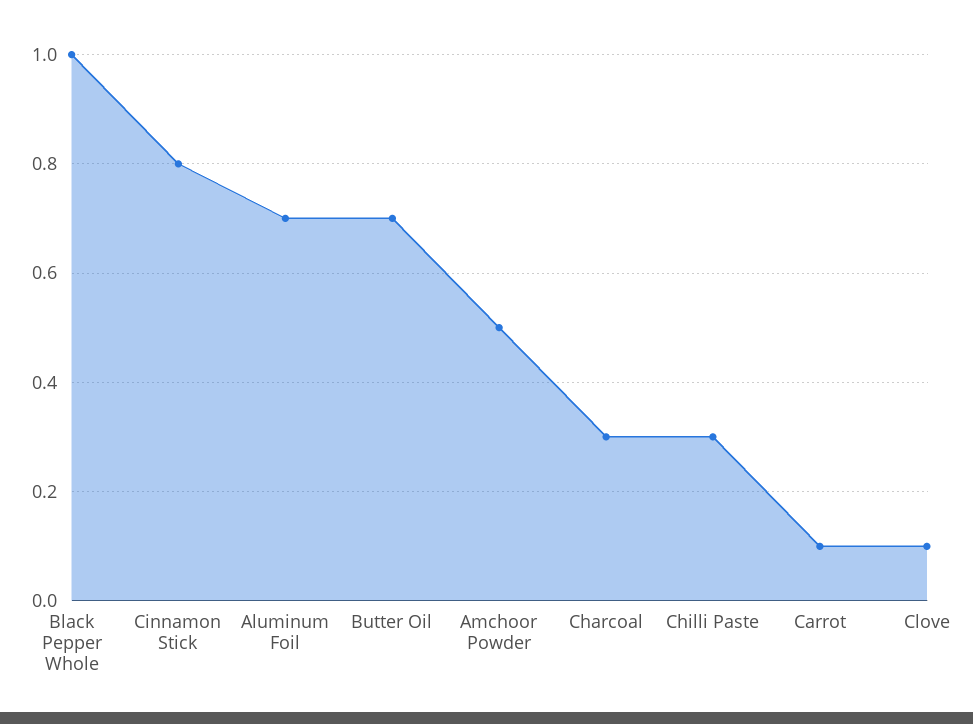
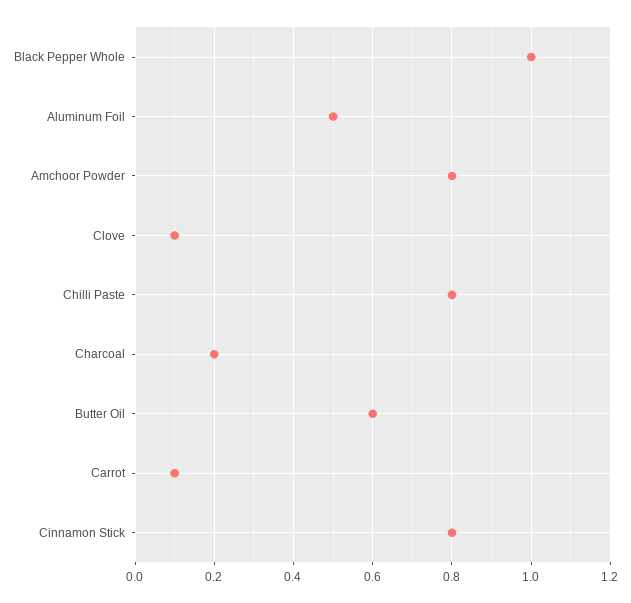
  {
    "Black Pepper Whole": 1,
    "Cinnamon Stick": 0.8,
-   "Aluminum Foil": 0.7,
+   "Aluminum Foil": 0.5,
-   "Butter Oil": 0.7,
+   "Butter Oil": 0.6,
-   "Amchoor Powder": 0.5,
+   "Amchoor Powder": 0.8,
-   "Charcoal": 0.3,
+   "Charcoal": 0.2,
-   "Chilli Paste": 0.3,
+   "Chilli Paste": 0.8,
    "Carrot": 0.1,
    "Clove": 0.1
  }

